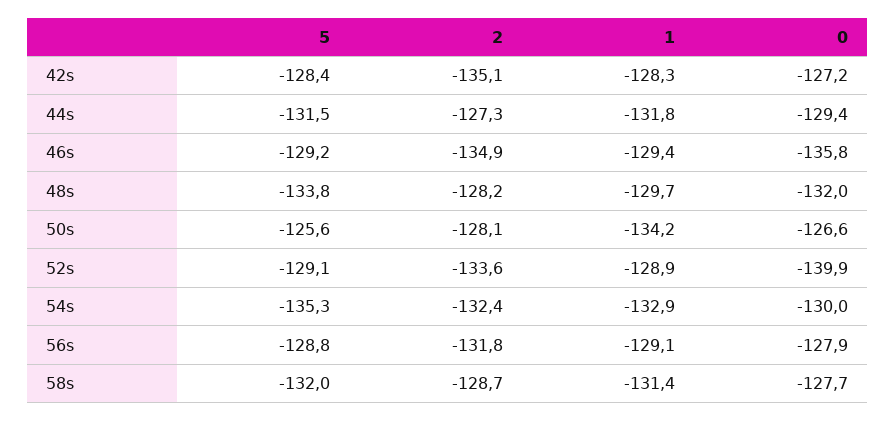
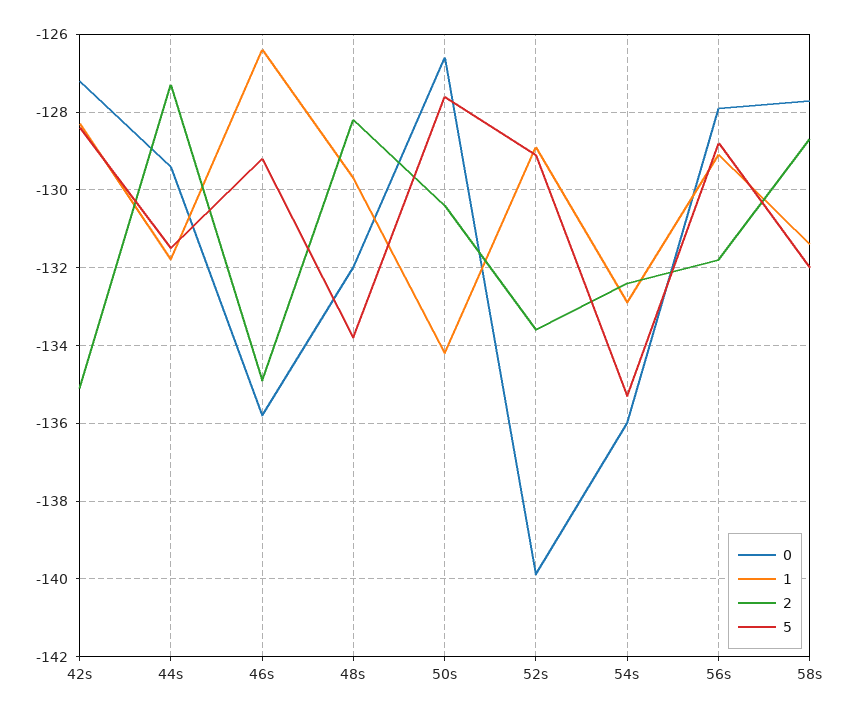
  {
    "5": {
      "42s": -128.4,
      "44s": -131.5,
      "46s": -129.2,
      "48s": -133.8,
-     "50s": -125.6,
+     "50s": -127.5,
      "52s": -129.1,
      "54s": -135.3,
      "56s": -128.8,
      "58s": -132
    },
    "2": {
      "42s": -135.1,
      "44s": -127.3,
      "46s": -134.9,
      "48s": -128.2,
-     "50s": -128.1,
+     "50s": -130.5,
      "52s": -133.6,
      "54s": -132.4,
      "56s": -131.8,
      "58s": -128.7
    },
    "1": {
      "42s": -128.3,
      "44s": -131.8,
-     "46s": -129.4,
+     "46s": -126.5,
      "48s": -129.7,
      "50s": -134.2,
      "52s": -128.9,
      "54s": -132.9,
      "56s": -129.1,
      "58s": -131.4
    },
    "0": {
      "42s": -127.2,
      "44s": -129.4,
      "46s": -135.8,
      "48s": -132,
      "50s": -126.6,
      "52s": -139.9,
-     "54s": -130,
+     "54s": -136,
      "56s": -127.9,
      "58s": -127.7
    }
  }

